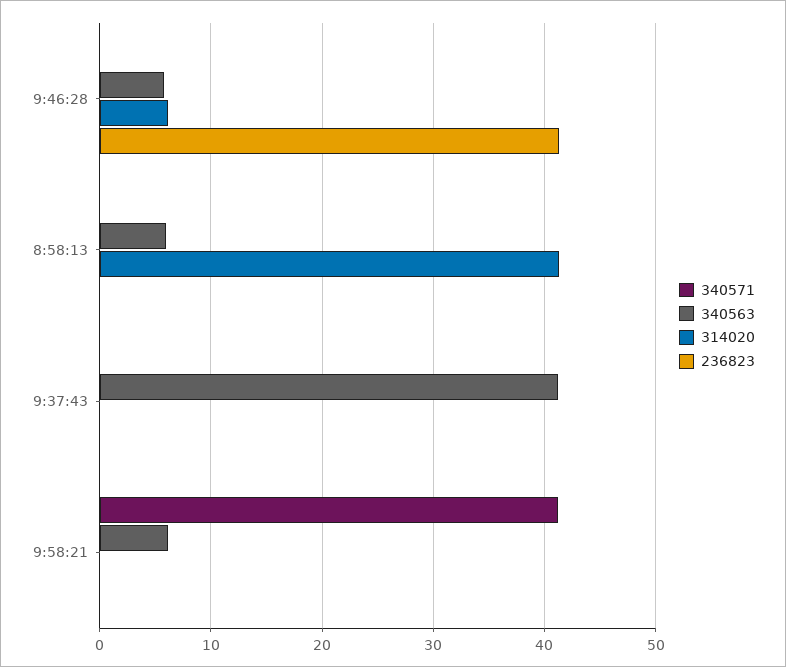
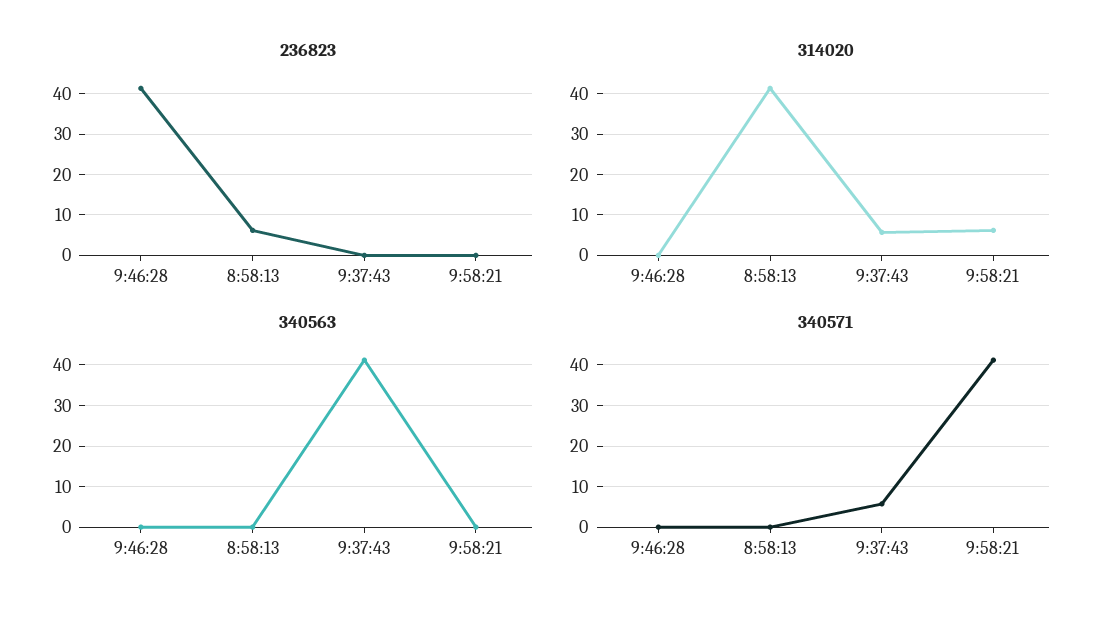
  {
    "340571": {
      "9:46:28": 0,
      "8:58:13": 0,
-     "9:37:43": 0,
+     "9:37:43": 6,
      "9:58:21": 41
    },
    "340563": {
-     "9:46:28": 6,
+     "9:46:28": 0,
-     "8:58:13": 6,
+     "8:58:13": 0,
      "9:37:43": 41,
-     "9:58:21": 6
+     "9:58:21": 0
    },
    "314020": {
-     "9:46:28": 6,
+     "9:46:28": 0,
      "8:58:13": 41,
-     "9:37:43": 0,
+     "9:37:43": 6,
-     "9:58:21": 0
+     "9:58:21": 6
    },
    "236823": {
      "9:46:28": 41,
-     "8:58:13": 0,
+     "8:58:13": 6,
      "9:37:43": 0,
      "9:58:21": 0
    }
  }

